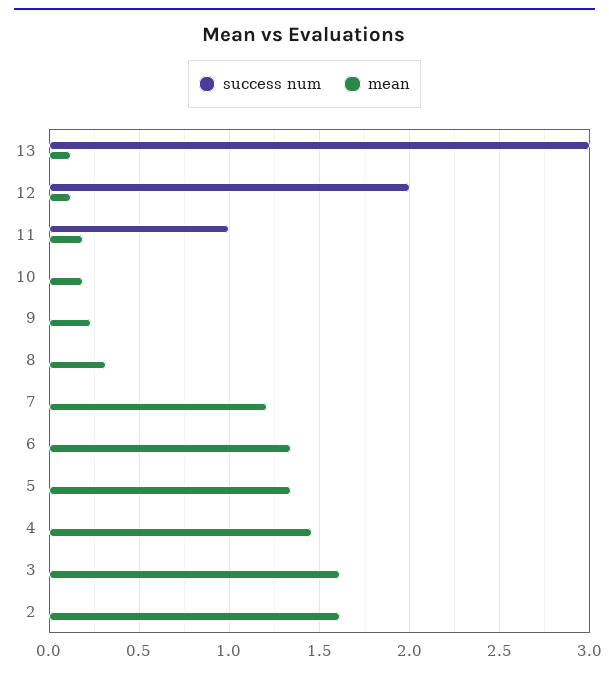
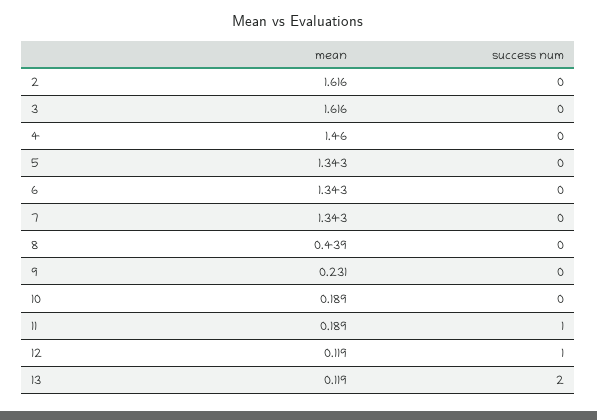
  {
    "success num": {
-     "13": 3,
+     "13": 2,
-     "12": 2,
+     "12": 1,
      "11": 1,
      "10": 0,
      "9": 0,
      "8": 0,
      "7": 0,
      "6": 0,
      "5": 0,
      "4": 0,
      "3": 0,
      "2": 0
    },
    "mean": {
      "13": 0.119,
      "12": 0.119,
      "11": 0.189,
      "10": 0.189,
      "9": 0.231,
-     "8": 0.3,
+     "8": 0.439,
-     "7": 1.2,
+     "7": 1.343,
      "6": 1.343,
      "5": 1.343,
      "4": 1.46,
      "3": 1.616,
      "2": 1.616
    }
  }

